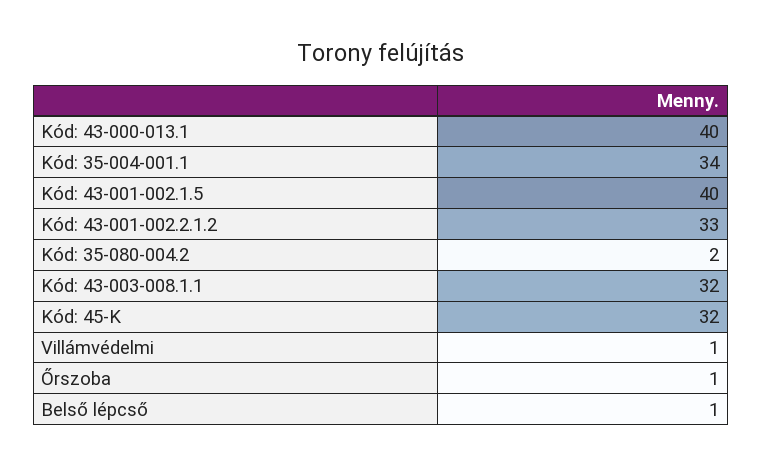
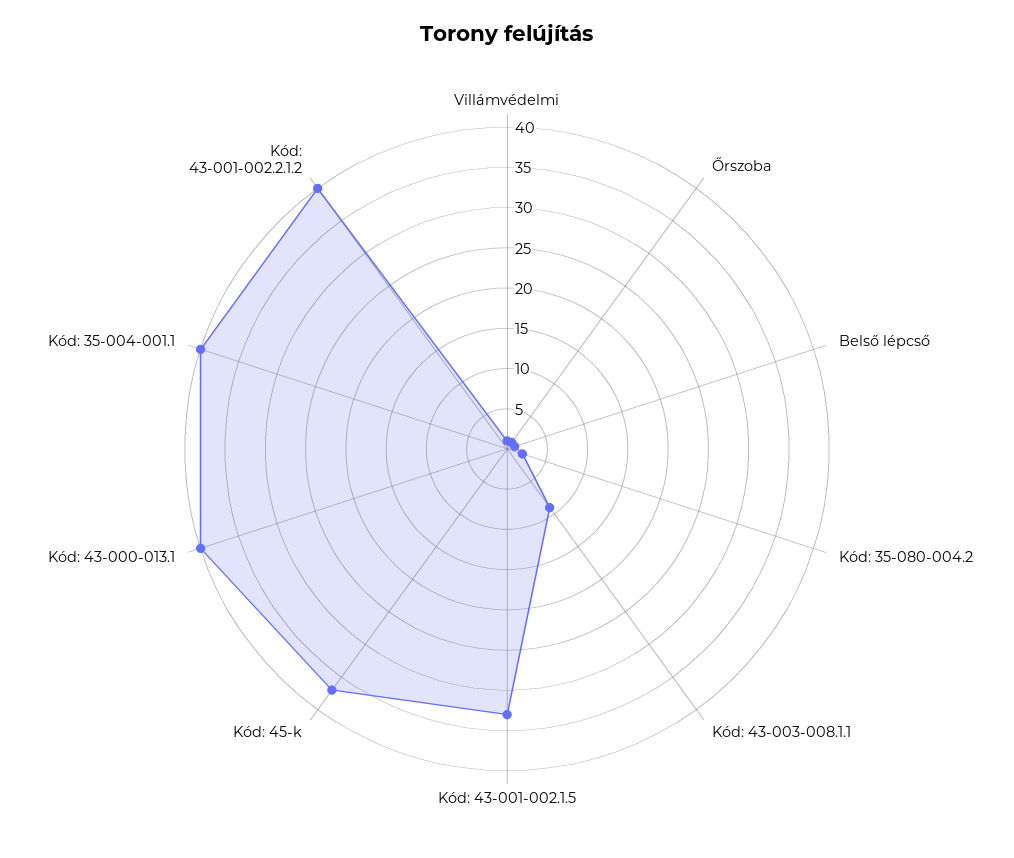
  {
    "Kód: 43-000-013.1": 40,
-   "Kód: 35-004-001.1": 34,
+   "Kód: 35-004-001.1": 40,
-   "Kód: 43-001-002.1.5": 40,
+   "Kód: 43-001-002.1.5": 33,
-   "Kód: 43-001-002.2.1.2": 33,
+   "Kód: 43-001-002.2.1.2": 40,
    "Kód: 35-080-004.2": 2,
-   "Kód: 43-003-008.1.1": 32,
+   "Kód: 43-003-008.1.1": 9,
-   "Kód: 45-K": 32,
+   "Kód: 45-K": 37,
    "Villámvédelmi": 1,
    "Őrszoba": 1,
    "Belső lépcső": 1
  }

